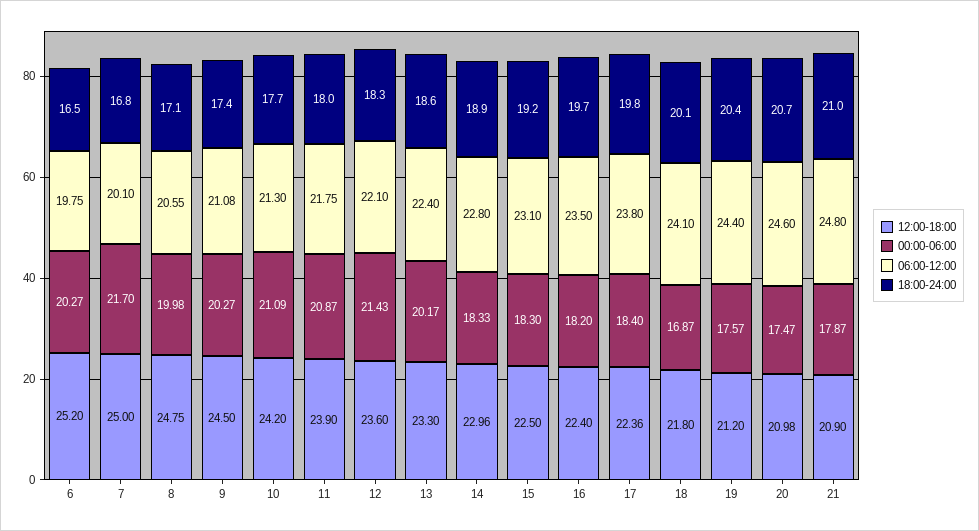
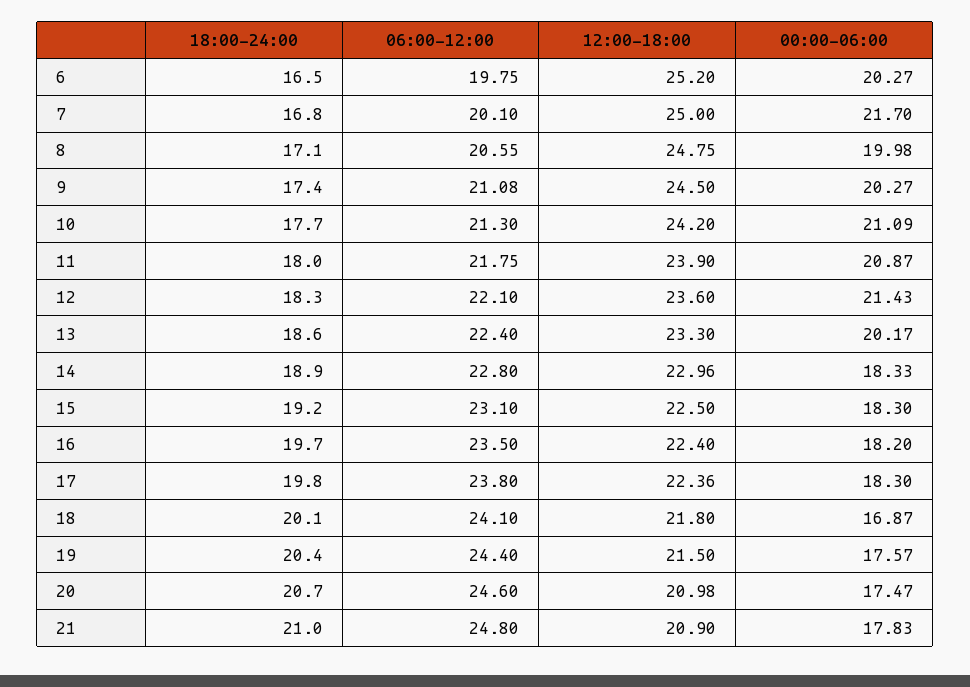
  {
    "12:00-18:00": {
      "6": 25.2,
      "7": 25,
      "8": 24.75,
      "9": 24.5,
      "10": 24.2,
      "11": 23.9,
      "12": 23.6,
      "13": 23.3,
      "14": 22.96,
      "15": 22.5,
      "16": 22.4,
      "17": 22.36,
      "18": 21.8,
-     "19": 21.2,
+     "19": 21.5,
      "20": 20.98,
      "21": 20.9
    },
    "00:00-06:00": {
      "6": 20.27,
      "7": 21.7,
      "8": 19.98,
      "9": 20.27,
      "10": 21.09,
      "11": 20.87,
      "12": 21.43,
      "13": 20.17,
      "14": 18.33,
      "15": 18.3,
      "16": 18.2,
-     "17": 18.4,
+     "17": 18.3,
      "18": 16.87,
      "19": 17.57,
      "20": 17.47,
-     "21": 17.87
+     "21": 17.83
    },
    "06:00-12:00": {
      "6": 19.75,
      "7": 20.1,
      "8": 20.55,
      "9": 21.08,
      "10": 21.3,
      "11": 21.75,
      "12": 22.1,
      "13": 22.4,
      "14": 22.8,
      "15": 23.1,
      "16": 23.5,
      "17": 23.8,
      "18": 24.1,
      "19": 24.4,
      "20": 24.6,
      "21": 24.8
    },
    "18:00-24:00": {
      "6": 16.5,
      "7": 16.8,
      "8": 17.1,
      "9": 17.4,
      "10": 17.7,
      "11": 18,
      "12": 18.3,
      "13": 18.6,
      "14": 18.9,
      "15": 19.2,
      "16": 19.7,
      "17": 19.8,
      "18": 20.1,
      "19": 20.4,
      "20": 20.7,
      "21": 21
    }
  }

